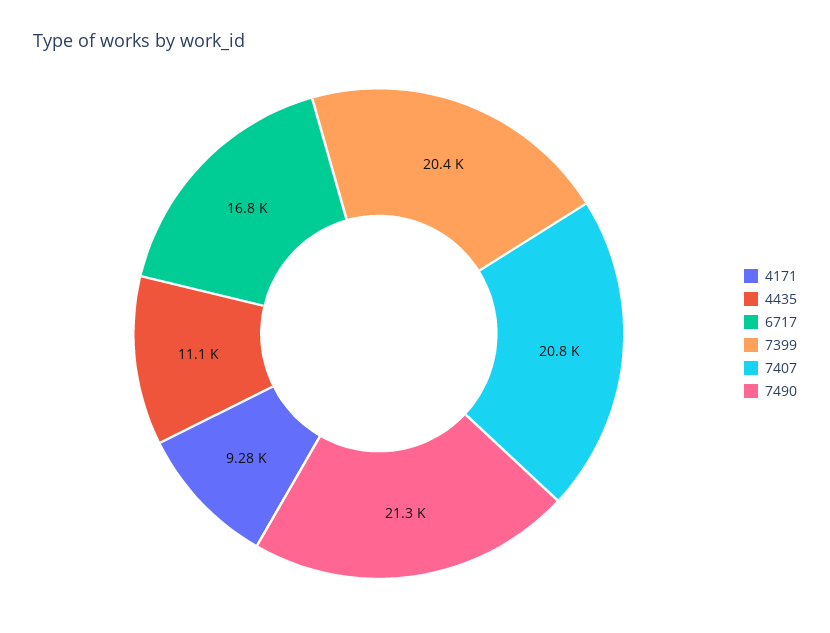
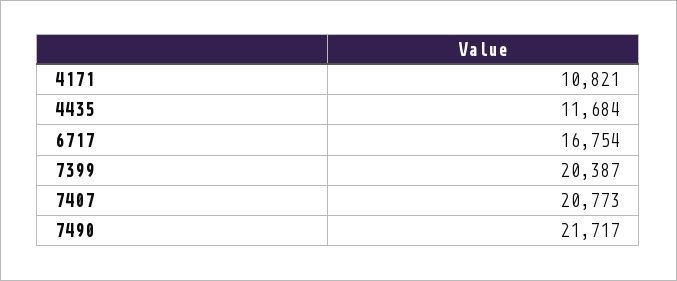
  {
-   "4171": 9280,
+   "4171": 10821,
-   "4435": 11100,
+   "4435": 11684,
    "6717": 16754,
    "7399": 20387,
    "7407": 20773,
-   "7490": 21300
+   "7490": 21717
  }

